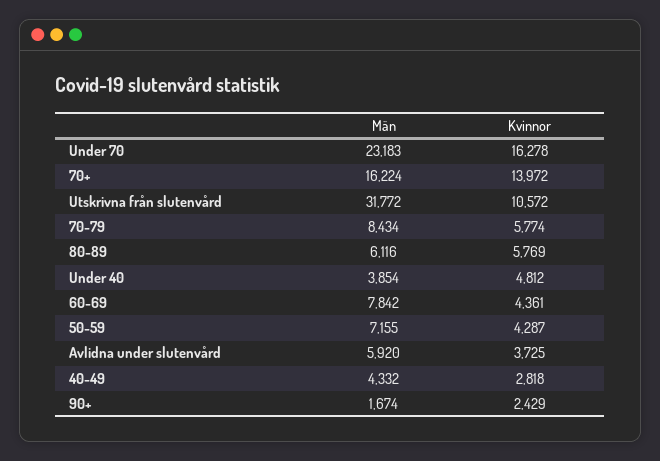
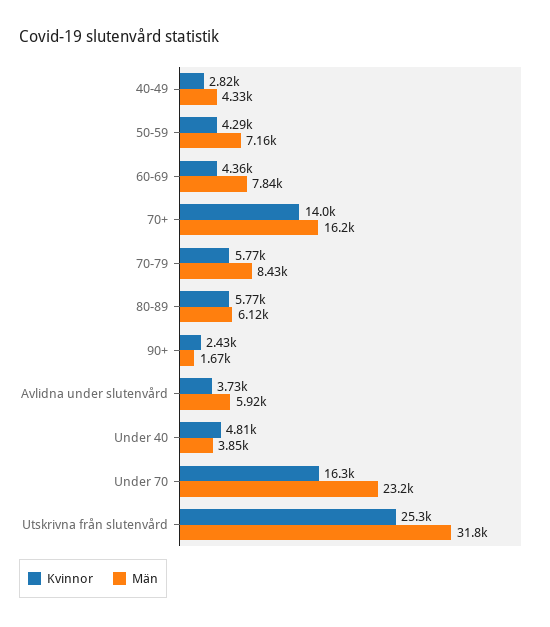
  {
    "Män": {
      "Under 70": 23183,
      "70+": 16224,
      "Utskrivna från slutenvård": 31772,
      "70-79": 8434,
      "80-89": 6116,
      "Under 40": 3854,
      "60-69": 7842,
      "50-59": 7155,
      "Avlidna under slutenvård": 5920,
      "40-49": 4332,
      "90+": 1674
    },
    "Kvinnor": {
      "Under 70": 16278,
      "70+": 13972,
-     "Utskrivna från slutenvård": 10572,
+     "Utskrivna från slutenvård": 25300,
      "70-79": 5774,
      "80-89": 5769,
      "Under 40": 4812,
      "60-69": 4361,
      "50-59": 4287,
      "Avlidna under slutenvård": 3725,
      "40-49": 2818,
      "90+": 2429
    }
  }

